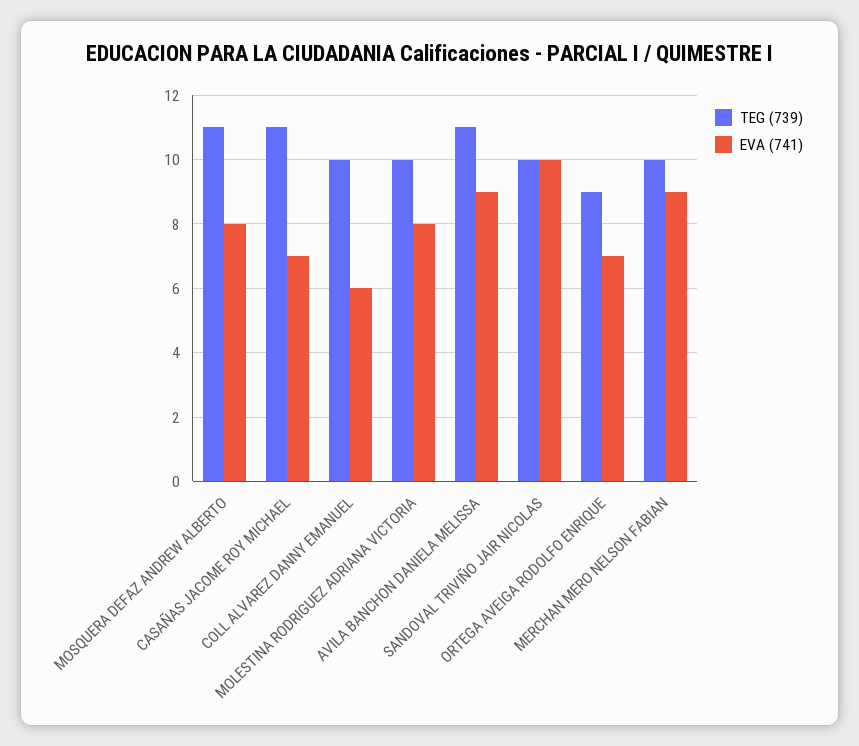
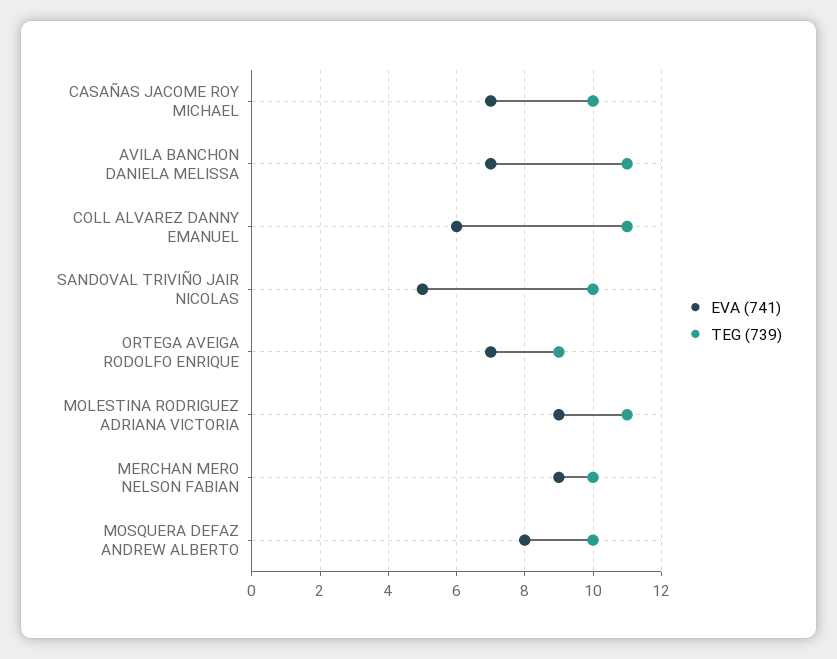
  {
    "TEG (739)": {
-     "MOSQUERA DEFAZ ANDREW ALBERTO": 11,
+     "MOSQUERA DEFAZ ANDREW ALBERTO": 10,
-     "CASAÑAS JACOME ROY MICHAEL": 11,
+     "CASAÑAS JACOME ROY MICHAEL": 10,
-     "COLL ALVAREZ DANNY EMANUEL": 10,
+     "COLL ALVAREZ DANNY EMANUEL": 11,
-     "MOLESTINA RODRIGUEZ ADRIANA VICTORIA": 10,
+     "MOLESTINA RODRIGUEZ ADRIANA VICTORIA": 11,
      "AVILA BANCHON DANIELA MELISSA": 11,
      "SANDOVAL TRIVIÑO JAIR NICOLAS": 10,
      "ORTEGA AVEIGA RODOLFO ENRIQUE": 9,
      "MERCHAN MERO NELSON FABIAN": 10
    },
    "EVA (741)": {
      "MOSQUERA DEFAZ ANDREW ALBERTO": 8,
      "CASAÑAS JACOME ROY MICHAEL": 7,
      "COLL ALVAREZ DANNY EMANUEL": 6,
-     "MOLESTINA RODRIGUEZ ADRIANA VICTORIA": 8,
+     "MOLESTINA RODRIGUEZ ADRIANA VICTORIA": 9,
-     "AVILA BANCHON DANIELA MELISSA": 9,
+     "AVILA BANCHON DANIELA MELISSA": 7,
-     "SANDOVAL TRIVIÑO JAIR NICOLAS": 10,
+     "SANDOVAL TRIVIÑO JAIR NICOLAS": 5,
      "ORTEGA AVEIGA RODOLFO ENRIQUE": 7,
      "MERCHAN MERO NELSON FABIAN": 9
    }
  }

